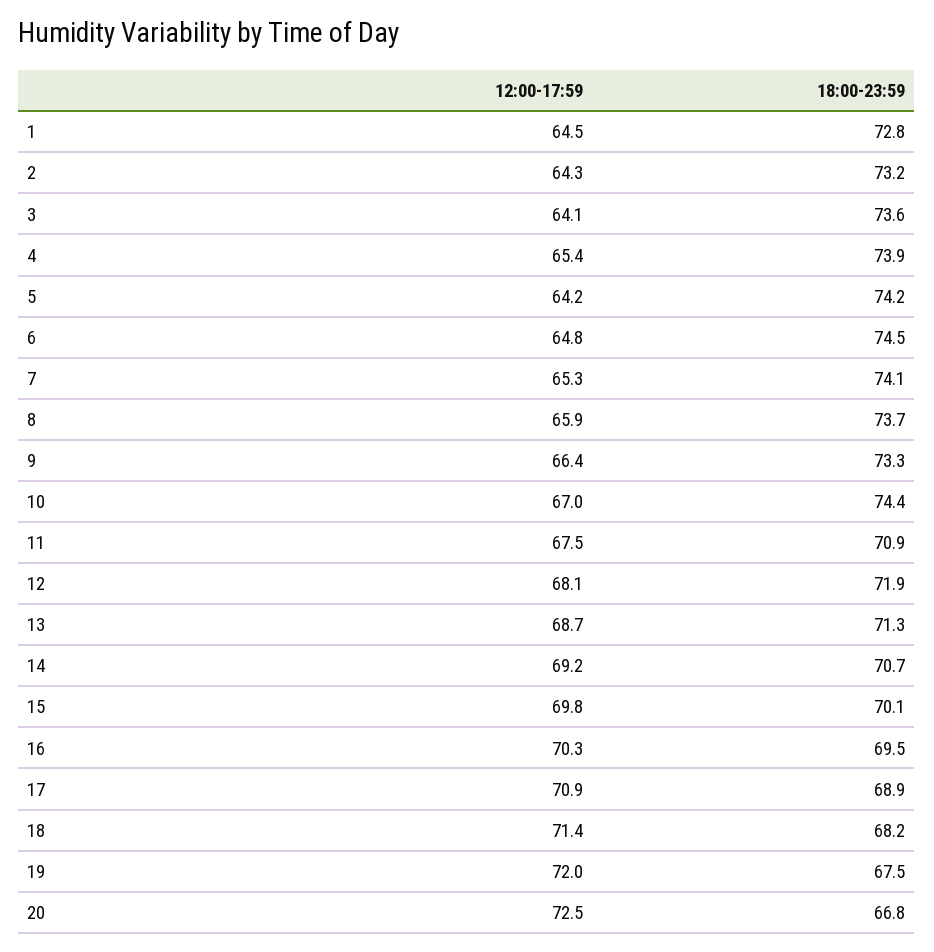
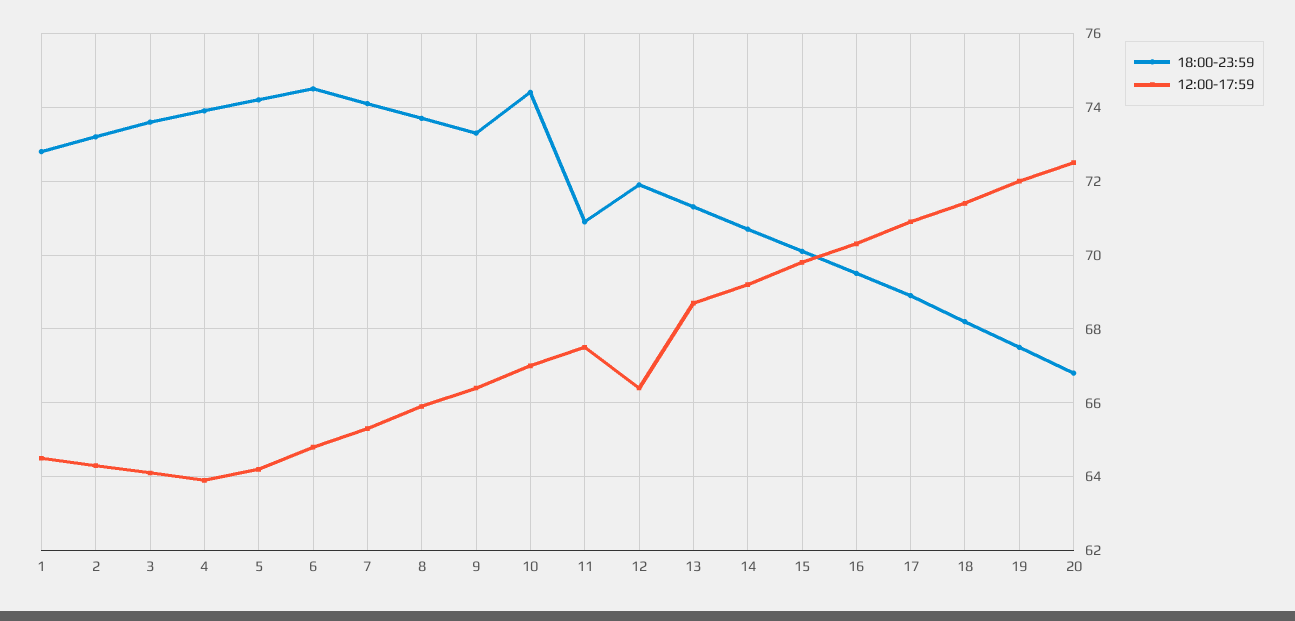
  {
    "12:00-17:59": {
      "1": 64.5,
      "2": 64.3,
      "3": 64.1,
-     "4": 65.4,
+     "4": 64,
      "5": 64.2,
      "6": 64.8,
      "7": 65.3,
      "8": 65.9,
      "9": 66.4,
      "10": 67,
      "11": 67.5,
-     "12": 68.1,
+     "12": 66.5,
      "13": 68.7,
      "14": 69.2,
      "15": 69.8,
      "16": 70.3,
      "17": 70.9,
      "18": 71.4,
      "19": 72,
      "20": 72.5
    },
    "18:00-23:59": {
      "1": 72.8,
      "2": 73.2,
      "3": 73.6,
      "4": 73.9,
      "5": 74.2,
      "6": 74.5,
      "7": 74.1,
      "8": 73.7,
      "9": 73.3,
      "10": 74.4,
      "11": 70.9,
      "12": 71.9,
      "13": 71.3,
      "14": 70.7,
      "15": 70.1,
      "16": 69.5,
      "17": 68.9,
      "18": 68.2,
      "19": 67.5,
      "20": 66.8
    }
  }

